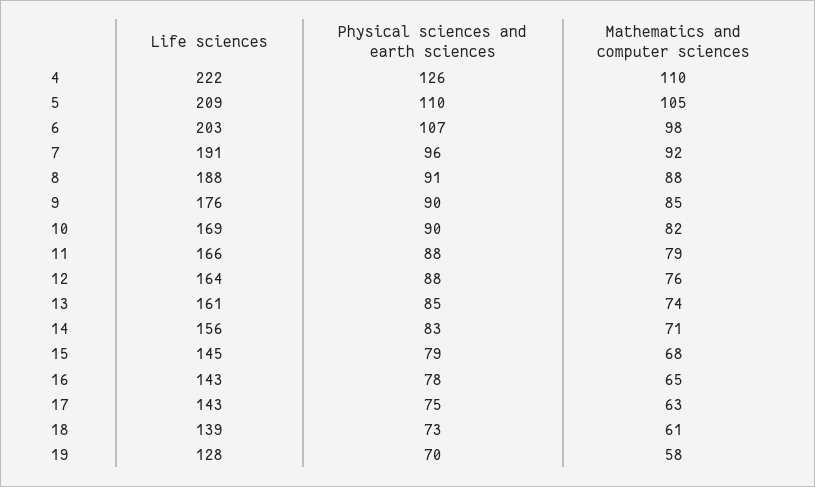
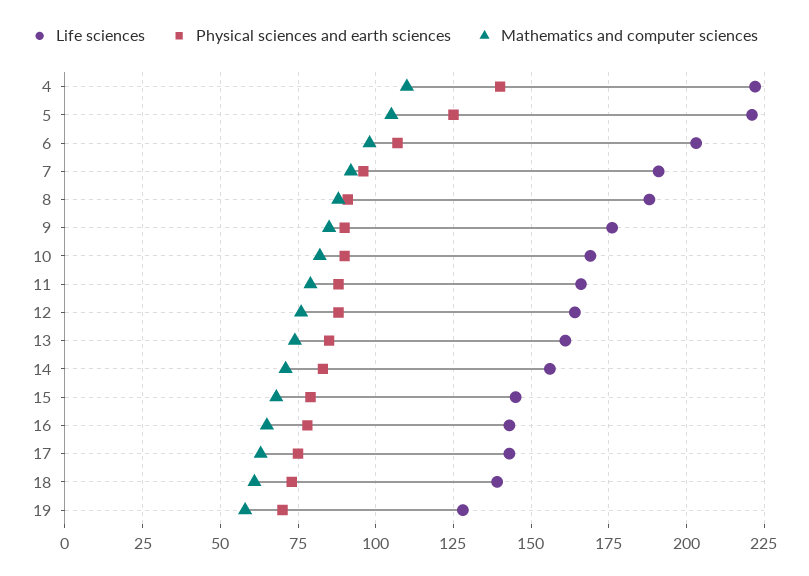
  {
    "Life sciences": {
      "4": 222,
-     "5": 209,
+     "5": 220,
      "6": 203,
      "7": 191,
      "8": 188,
      "9": 176,
      "10": 169,
      "11": 166,
      "12": 164,
      "13": 161,
      "14": 156,
      "15": 145,
      "16": 143,
      "17": 143,
      "18": 139,
      "19": 128
    },
    "Physical sciences and earth sciences": {
-     "4": 126,
+     "4": 140,
-     "5": 110,
+     "5": 125,
      "6": 107,
      "7": 96,
      "8": 91,
      "9": 90,
      "10": 90,
      "11": 88,
      "12": 88,
      "13": 85,
      "14": 83,
      "15": 79,
      "16": 78,
      "17": 75,
      "18": 73,
      "19": 70
    },
    "Mathematics and computer sciences": {
      "4": 110,
      "5": 105,
      "6": 98,
      "7": 92,
      "8": 88,
      "9": 85,
      "10": 82,
      "11": 79,
      "12": 76,
      "13": 74,
      "14": 71,
      "15": 68,
      "16": 65,
      "17": 63,
      "18": 61,
      "19": 58
    }
  }

